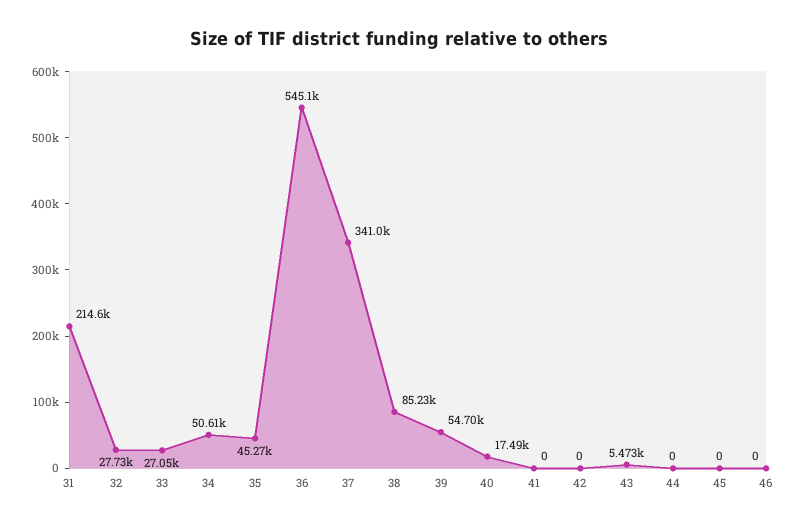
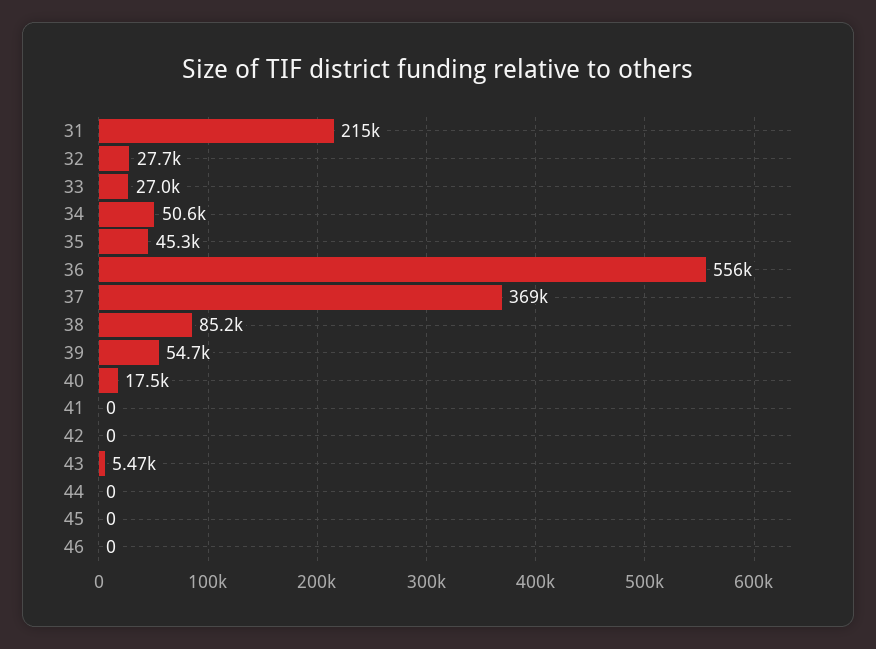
  {
    "31": 214600,
    "32": 27730,
    "33": 27050,
    "34": 50610,
    "35": 45270,
-   "36": 545100,
+   "36": 556000,
-   "37": 341000,
+   "37": 369000,
    "38": 85230,
    "39": 54700,
    "40": 17490,
    "41": 0,
    "42": 0,
    "43": 5473,
    "44": 0,
    "45": 0,
    "46": 0
  }

